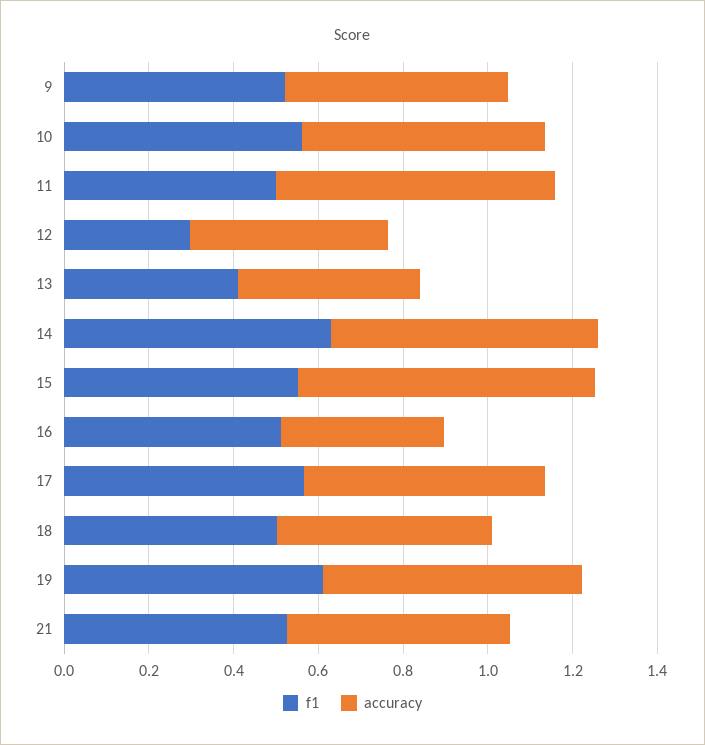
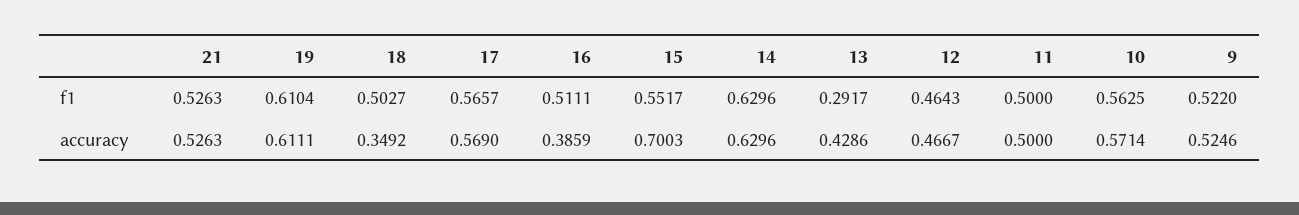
  {
    "f1": {
      "9": 0.522,
      "10": 0.5625,
      "11": 0.5,
-     "12": 0.3,
+     "12": 0.4643,
-     "13": 0.4,
+     "13": 0.2917,
      "14": 0.6296,
      "15": 0.5517,
      "16": 0.5111,
      "17": 0.5657,
      "18": 0.5027,
      "19": 0.6104,
      "21": 0.5263
    },
    "accuracy": {
      "9": 0.5246,
      "10": 0.5714,
-     "11": 0.65,
+     "11": 0.5,
      "12": 0.4667,
      "13": 0.4286,
      "14": 0.6296,
      "15": 0.7003,
      "16": 0.3859,
      "17": 0.569,
-     "18": 0.5,
+     "18": 0.3492,
      "19": 0.6111,
      "21": 0.5263
    }
  }

